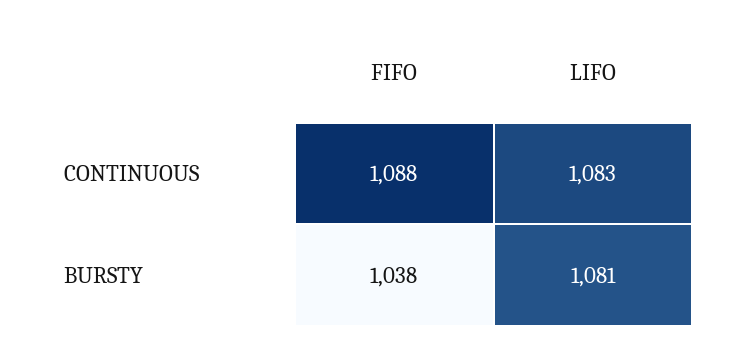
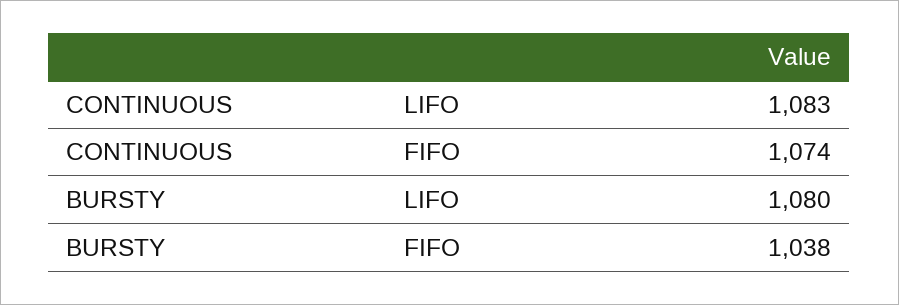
  {
    "FIFO": {
-     "CONTINUOUS": 1088,
+     "CONTINUOUS": 1074,
      "BURSTY": 1038
    },
    "LIFO": {
      "CONTINUOUS": 1083,
-     "BURSTY": 1081
+     "BURSTY": 1080
    }
  }

